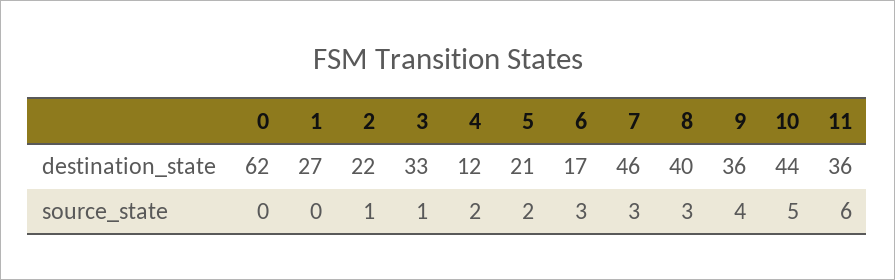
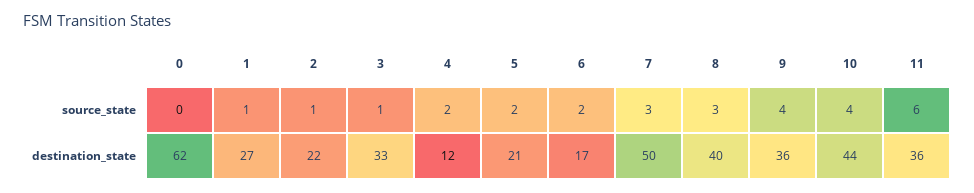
  {
    "0": {
      "destination_state": 62,
      "source_state": 0
    },
    "1": {
      "destination_state": 27,
-     "source_state": 0
+     "source_state": 1
    },
    "2": {
      "destination_state": 22,
      "source_state": 1
    },
    "3": {
      "destination_state": 33,
      "source_state": 1
    },
    "4": {
      "destination_state": 12,
      "source_state": 2
    },
    "5": {
      "destination_state": 21,
      "source_state": 2
    },
    "6": {
      "destination_state": 17,
-     "source_state": 3
+     "source_state": 2
    },
    "7": {
-     "destination_state": 46,
+     "destination_state": 50,
      "source_state": 3
    },
    "8": {
      "destination_state": 40,
      "source_state": 3
    },
    "9": {
      "destination_state": 36,
      "source_state": 4
    },
    "10": {
      "destination_state": 44,
-     "source_state": 5
+     "source_state": 4
    },
    "11": {
      "destination_state": 36,
      "source_state": 6
    }
  }

